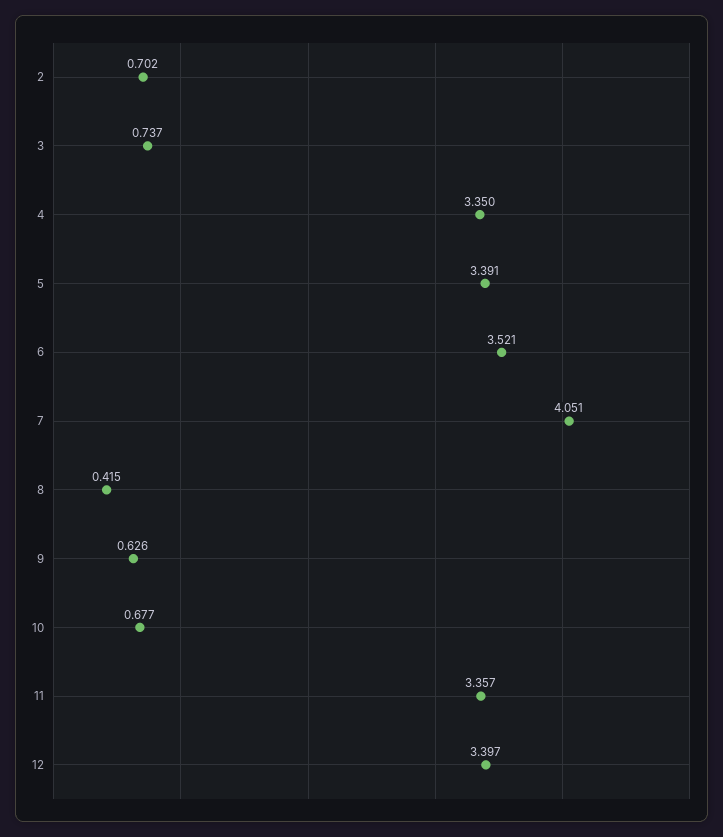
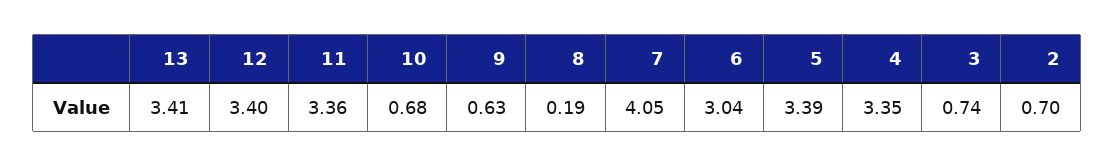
  {
    "2": 0.702,
    "3": 0.737,
    "4": 3.35,
    "5": 3.391,
-   "6": 3.521,
+   "6": 3.04,
    "7": 4.051,
-   "8": 0.415,
+   "8": 0.19,
    "9": 0.626,
    "10": 0.677,
    "11": 3.357,
-   "12": 3.397
+   "12": 3.397,
+   "13": 3.41
  }

